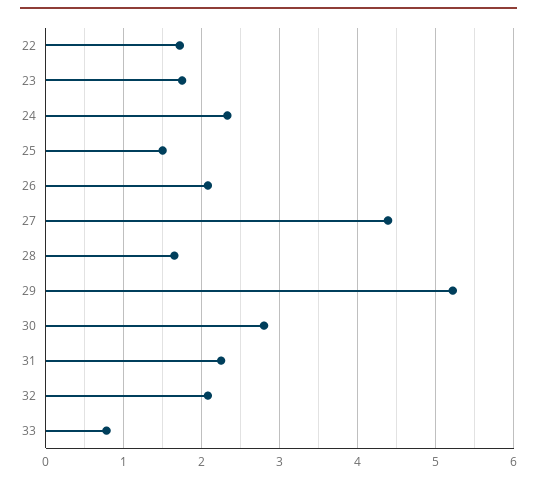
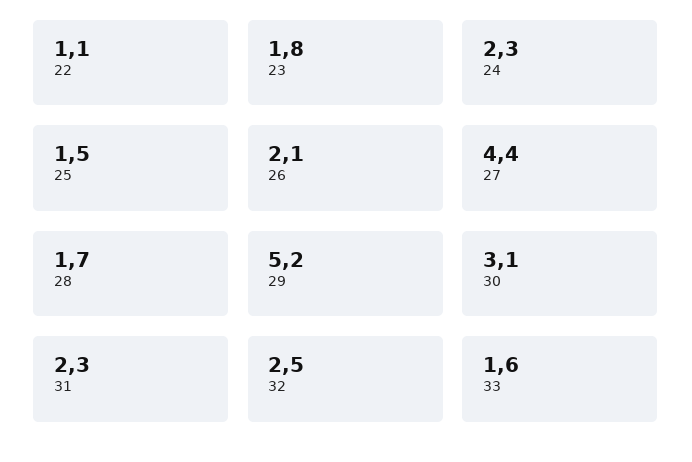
  {
-   "22": 1.7,
+   "22": 1.1,
    "23": 1.8,
    "24": 2.3,
    "25": 1.5,
    "26": 2.1,
    "27": 4.4,
    "28": 1.7,
    "29": 5.2,
-   "30": 2.8,
+   "30": 3.1,
    "31": 2.3,
-   "32": 2.1,
+   "32": 2.5,
-   "33": 0.8
+   "33": 1.6
  }

